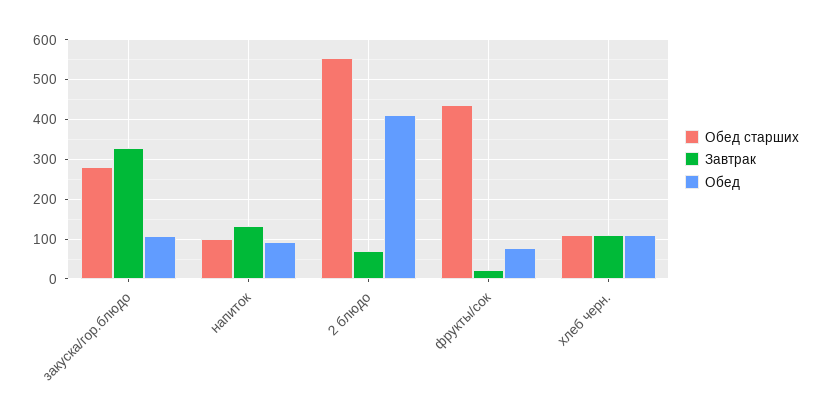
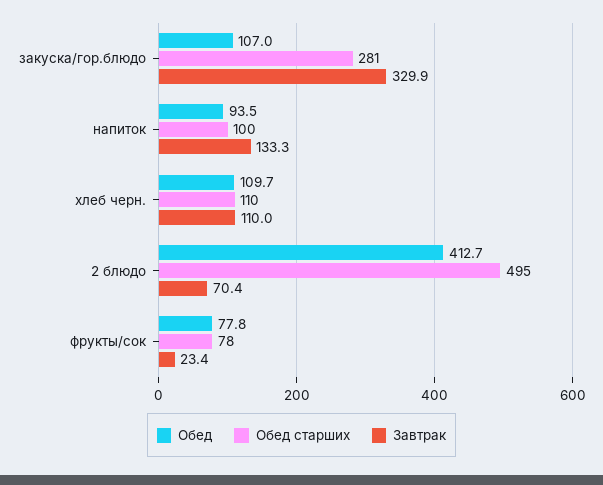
  {
    "Обед старших": {
      "закуска/гор.блюдо": 281,
      "напиток": 100,
-     "2 блюдо": 560,
+     "2 блюдо": 495,
-     "фрукты/сок": 440,
+     "фрукты/сок": 78,
      "хлеб черн.": 110
    },
    "Завтрак": {
      "закуска/гор.блюдо": 329.9,
      "напиток": 133.3,
      "2 блюдо": 70.4,
      "фрукты/сок": 23.4,
      "хлеб черн.": 110
    },
    "Обед": {
      "закуска/гор.блюдо": 107,
      "напиток": 93.5,
      "2 блюдо": 412.7,
      "фрукты/сок": 77.8,
      "хлеб черн.": 109.7
    }
  }

